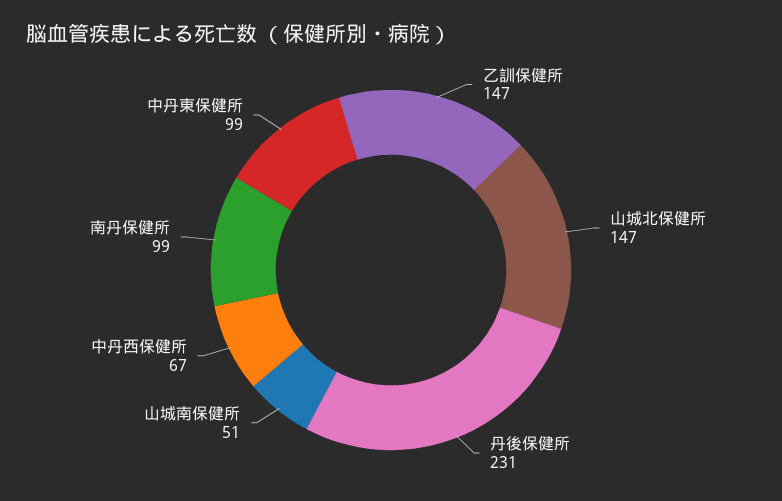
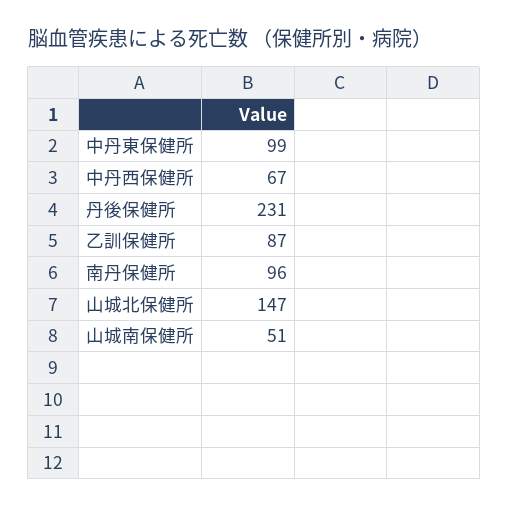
  {
-   "乙訓保健所": 147,
+   "乙訓保健所": 87,
    "山城北保健所": 147,
    "丹後保健所": 231,
    "山城南保健所": 51,
    "中丹西保健所": 67,
-   "南丹保健所": 99,
+   "南丹保健所": 96,
    "中丹東保健所": 99
  }

